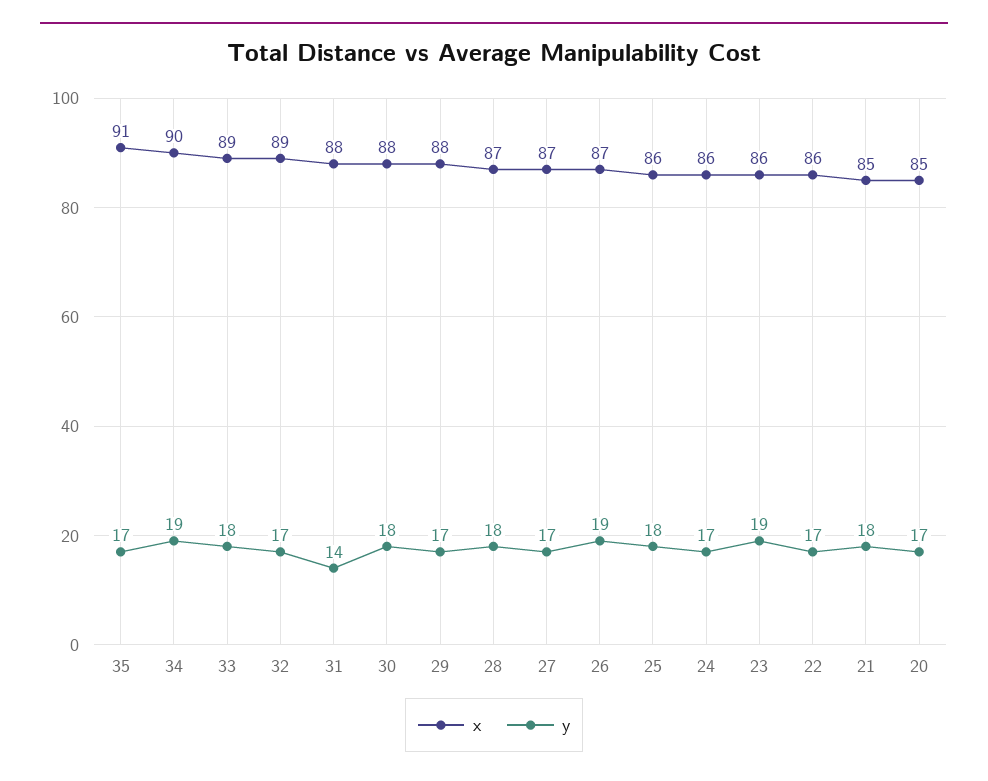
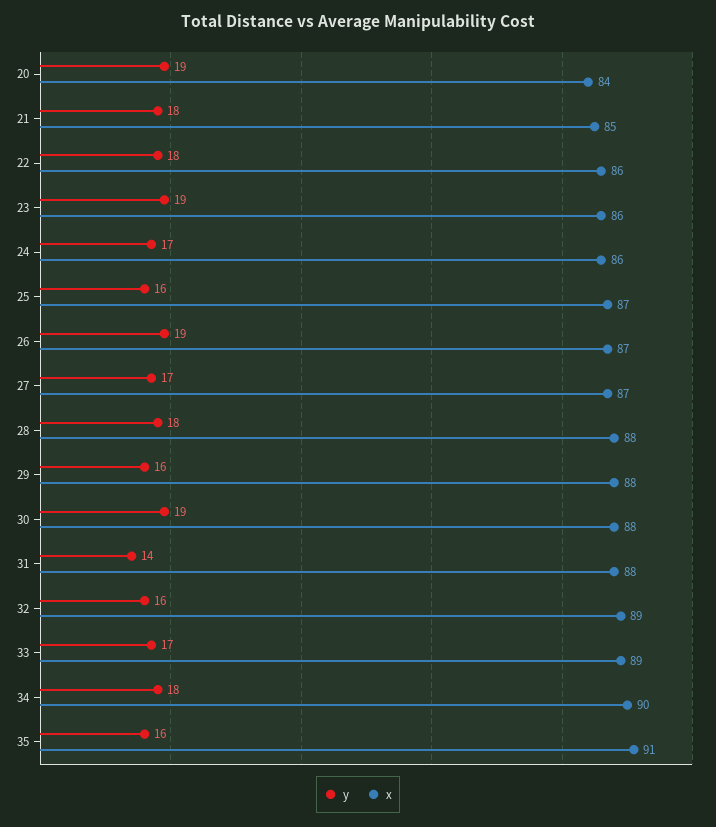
  {
    "x": {
      "35": 91,
      "34": 90,
      "33": 89,
      "32": 89,
      "31": 88,
      "30": 88,
      "29": 88,
-     "28": 87,
+     "28": 88,
      "27": 87,
      "26": 87,
-     "25": 86,
+     "25": 87,
      "24": 86,
      "23": 86,
      "22": 86,
      "21": 85,
-     "20": 85
+     "20": 84
    },
    "y": {
-     "35": 17,
+     "35": 16,
-     "34": 19,
+     "34": 18,
-     "33": 18,
+     "33": 17,
-     "32": 17,
+     "32": 16,
      "31": 14,
-     "30": 18,
+     "30": 19,
-     "29": 17,
+     "29": 16,
      "28": 18,
      "27": 17,
      "26": 19,
-     "25": 18,
+     "25": 16,
      "24": 17,
      "23": 19,
-     "22": 17,
+     "22": 18,
      "21": 18,
-     "20": 17
+     "20": 19
    }
  }

